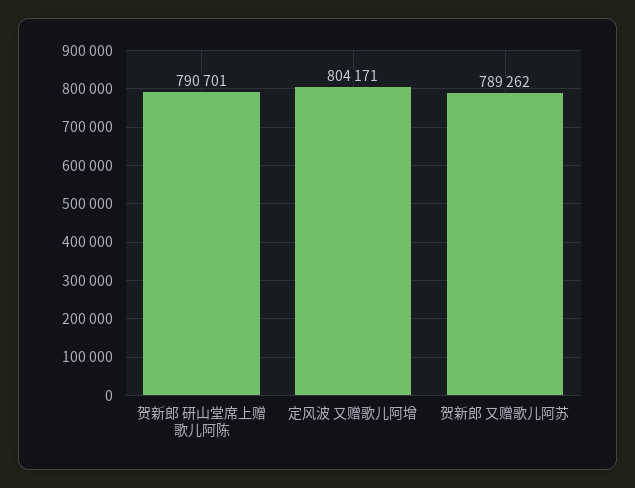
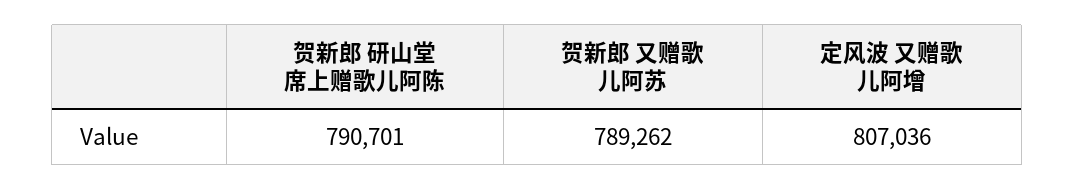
  {
    "贺新郎 研山堂席上赠歌儿阿陈": 790701,
-   "定风波 又赠歌儿阿增": 804171,
+   "定风波 又赠歌儿阿增": 807036,
    "贺新郎 又赠歌儿阿苏": 789262
  }

